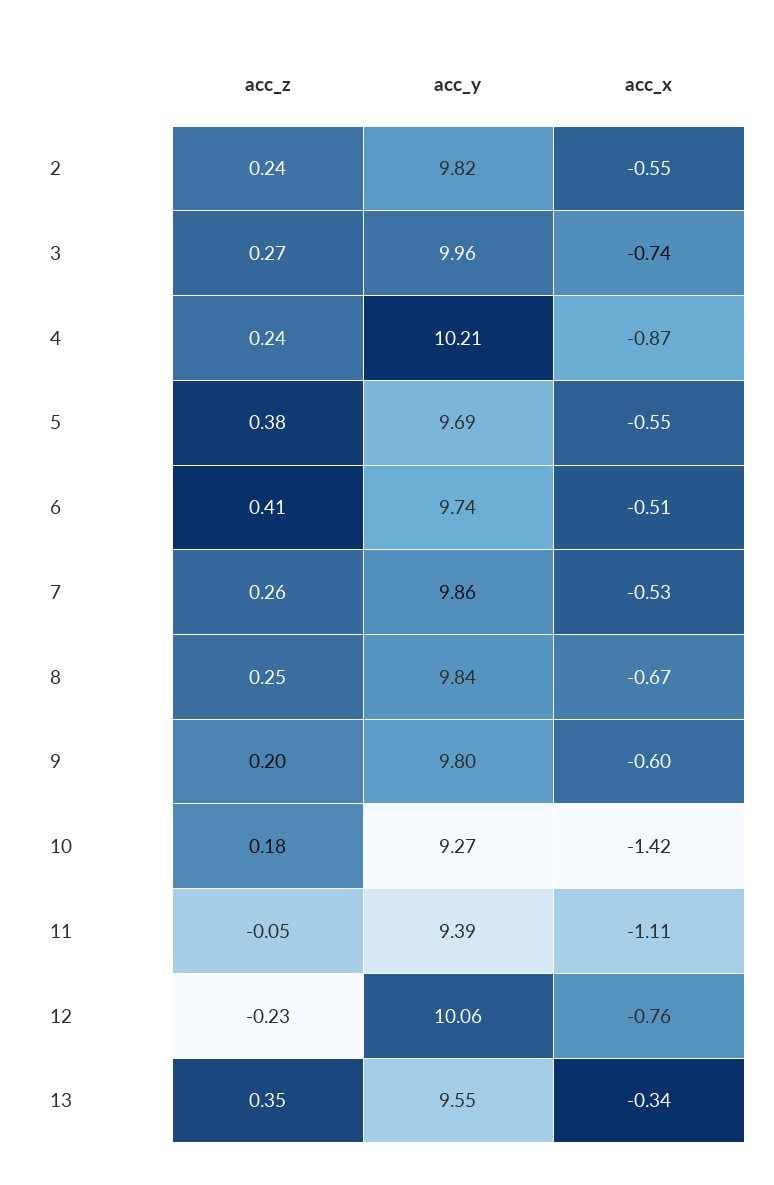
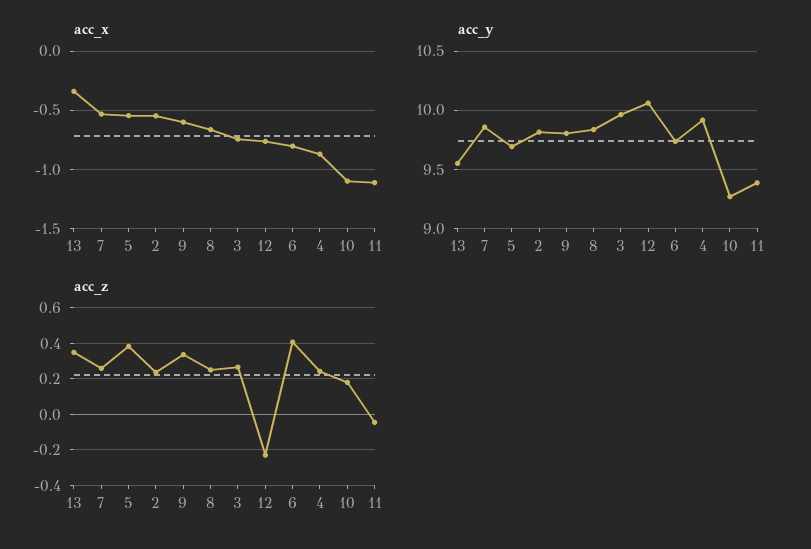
  {
    "acc_z": {
      "2": 0.24,
      "3": 0.27,
      "4": 0.24,
      "5": 0.38,
      "6": 0.41,
      "7": 0.26,
      "8": 0.25,
-     "9": 0.2,
+     "9": 0.35,
      "10": 0.18,
      "11": -0.05,
      "12": -0.23,
      "13": 0.35
    },
    "acc_y": {
      "2": 9.82,
      "3": 9.96,
-     "4": 10.21,
+     "4": 9.9,
      "5": 9.69,
      "6": 9.74,
      "7": 9.86,
      "8": 9.84,
      "9": 9.8,
      "10": 9.27,
      "11": 9.39,
      "12": 10.06,
      "13": 9.55
    },
    "acc_x": {
      "2": -0.55,
      "3": -0.74,
      "4": -0.87,
      "5": -0.55,
-     "6": -0.51,
+     "6": -0.8,
      "7": -0.53,
      "8": -0.67,
      "9": -0.6,
-     "10": -1.42,
+     "10": -1.1,
      "11": -1.11,
      "12": -0.76,
      "13": -0.34
    }
  }

